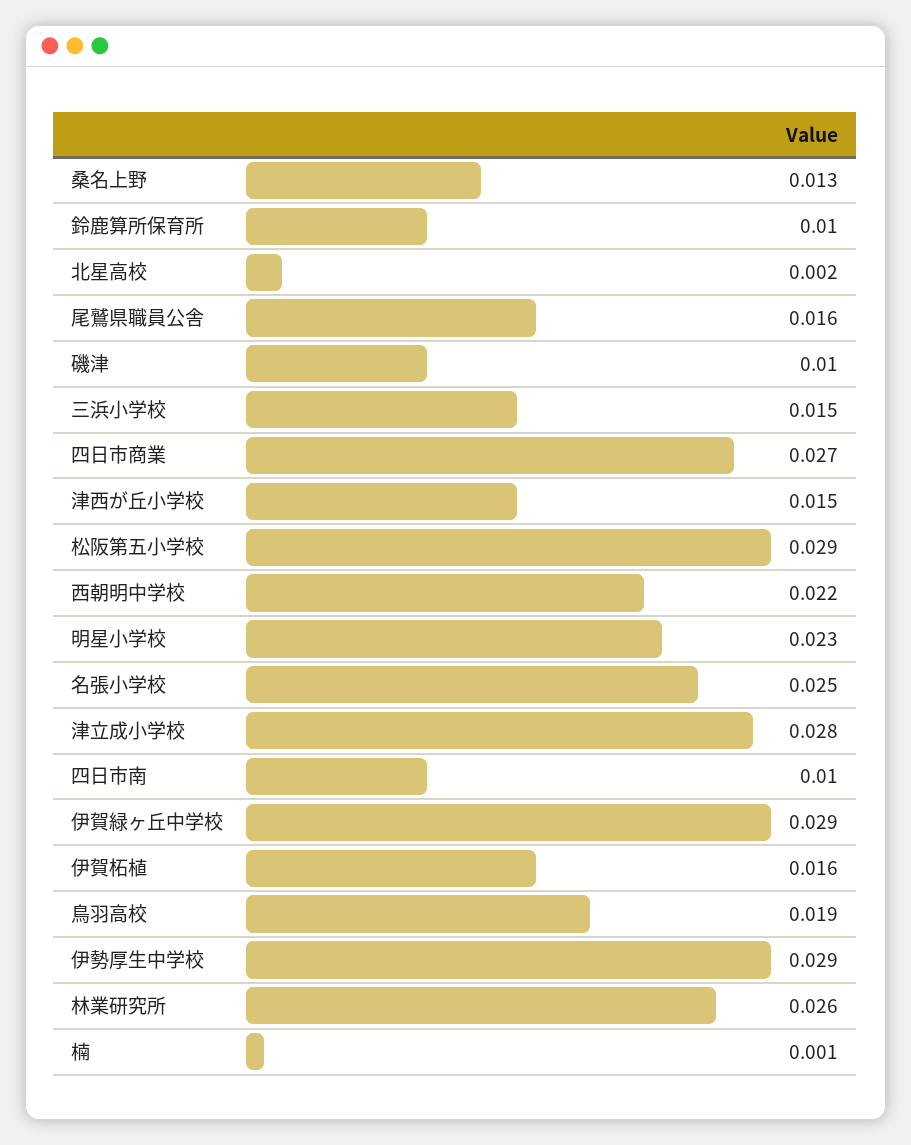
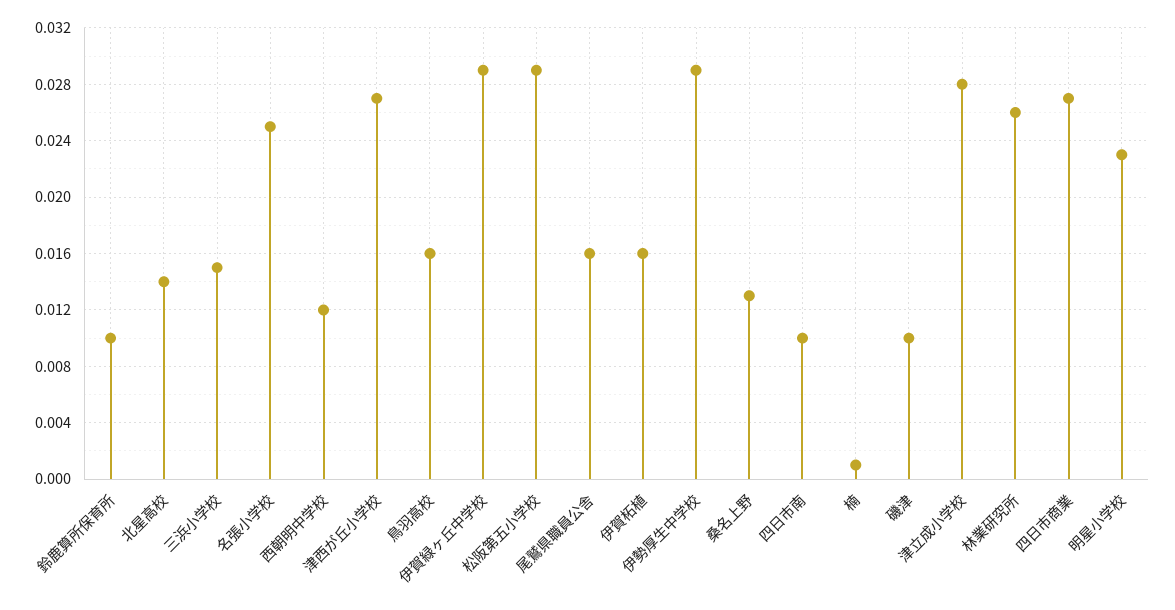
  {
    "桑名上野": 0.013,
    "鈴鹿算所保育所": 0.01,
-   "北星高校": 0.002,
+   "北星高校": 0.014,
    "尾鷲県職員公舎": 0.016,
    "磯津": 0.01,
    "三浜小学校": 0.015,
    "四日市商業": 0.027,
-   "津西が丘小学校": 0.015,
+   "津西が丘小学校": 0.027,
    "松阪第五小学校": 0.029,
-   "西朝明中学校": 0.022,
+   "西朝明中学校": 0.012,
    "明星小学校": 0.023,
    "名張小学校": 0.025,
    "津立成小学校": 0.028,
    "四日市南": 0.01,
    "伊賀緑ヶ丘中学校": 0.029,
    "伊賀柘植": 0.016,
-   "鳥羽高校": 0.019,
+   "鳥羽高校": 0.016,
    "伊勢厚生中学校": 0.029,
    "林業研究所": 0.026,
    "楠": 0.001
  }

